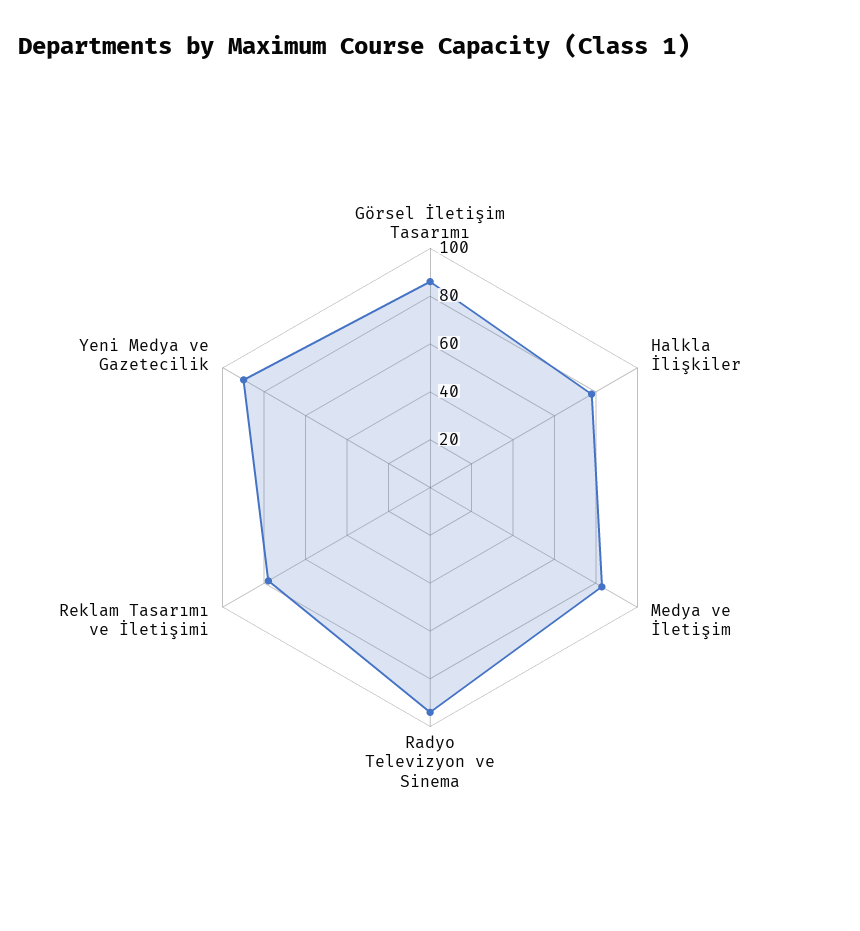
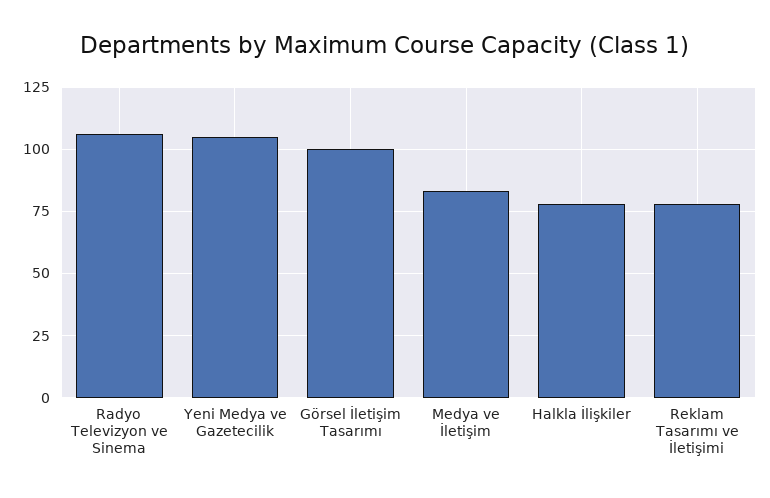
  {
-   "Görsel İletişim Tasarımı": 85,
+   "Görsel İletişim Tasarımı": 100,
    "Halkla İlişkiler": 80,
    "Medya ve İletişim": 85,
-   "Radyo Televizyon ve Sinema": 95,
+   "Radyo Televizyon ve Sinema": 105,
    "Reklam Tasarımı ve İletişimi": 80,
-   "Yeni Medya ve Gazetecilik": 90
+   "Yeni Medya ve Gazetecilik": 105
  }

